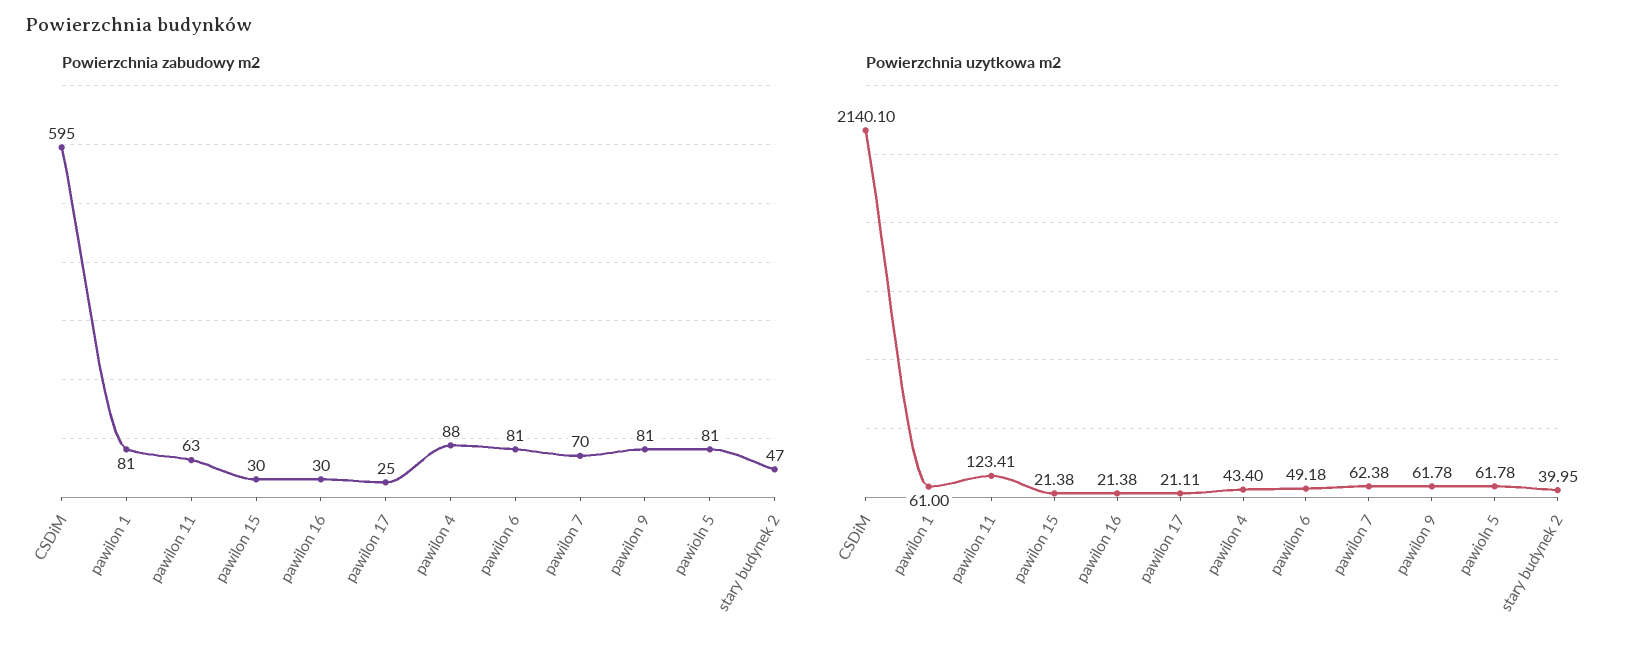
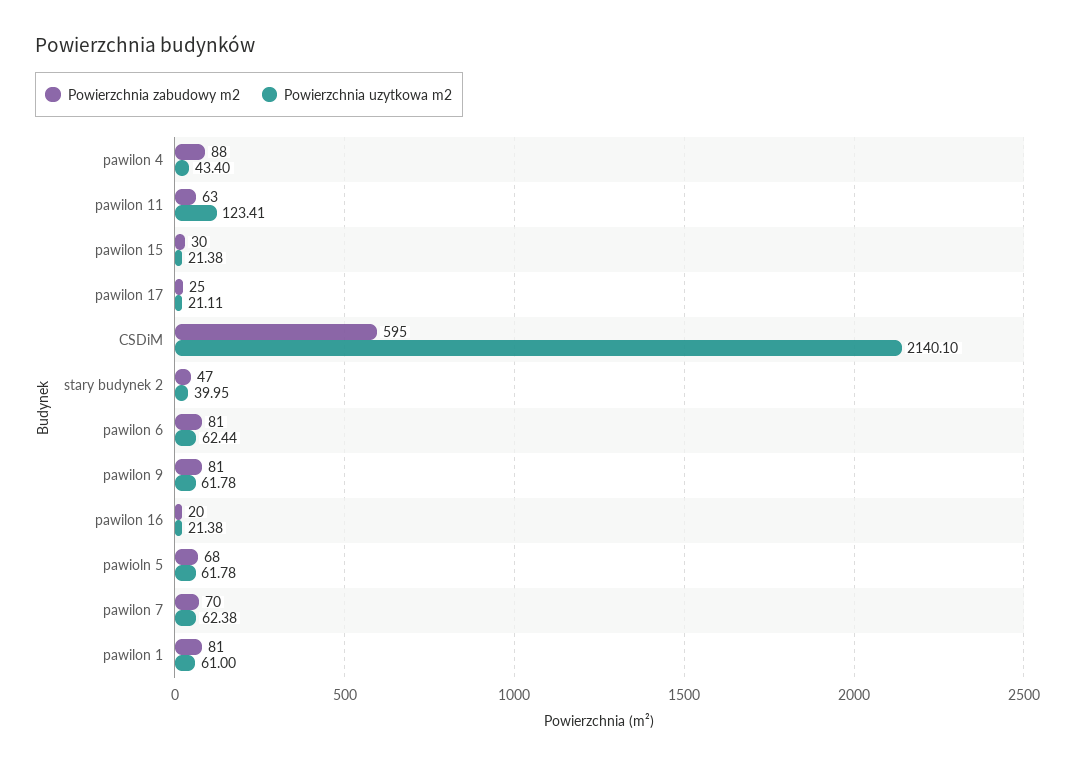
  {
    "Powierzchnia zabudowy m2": {
      "CSDiM": 595,
      "pawilon 1": 81,
      "pawilon 11": 63,
      "pawilon 15": 30,
-     "pawilon 16": 30,
+     "pawilon 16": 20,
      "pawilon 17": 25,
      "pawilon 4": 88,
      "pawilon 6": 81,
      "pawilon 7": 70,
      "pawilon 9": 81,
-     "pawioln 5": 81,
+     "pawioln 5": 68,
      "stary budynek 2": 47
    },
    "Powierzchnia uzytkowa m2": {
      "CSDiM": 2140.1,
      "pawilon 1": 61,
      "pawilon 11": 123.41,
      "pawilon 15": 21.38,
      "pawilon 16": 21.38,
      "pawilon 17": 21.11,
      "pawilon 4": 43.4,
-     "pawilon 6": 49.18,
+     "pawilon 6": 62.44,
      "pawilon 7": 62.38,
      "pawilon 9": 61.78,
      "pawioln 5": 61.78,
      "stary budynek 2": 39.95
    }
  }

